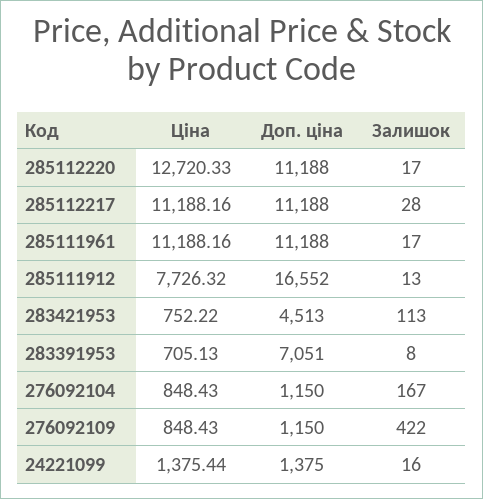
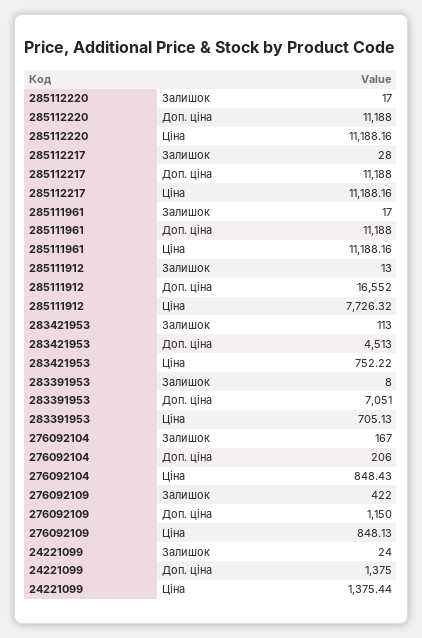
  {
    "Ціна": {
-     "285112220": 12720.33,
+     "285112220": 11188.16,
      "285112217": 11188.16,
      "285111961": 11188.16,
      "285111912": 7726.32,
      "283421953": 752.22,
      "283391953": 705.13,
      "276092104": 848.43,
-     "276092109": 848.43,
+     "276092109": 848.13,
      "24221099": 1375.44
    },
    "Доп. ціна": {
      "285112220": 11188,
      "285112217": 11188,
      "285111961": 11188,
      "285111912": 16552,
      "283421953": 4513,
      "283391953": 7051,
-     "276092104": 1150,
+     "276092104": 206,
      "276092109": 1150,
      "24221099": 1375
    },
    "Залишок": {
      "285112220": 17,
      "285112217": 28,
      "285111961": 17,
      "285111912": 13,
      "283421953": 113,
      "283391953": 8,
      "276092104": 167,
      "276092109": 422,
-     "24221099": 16
+     "24221099": 24
    }
  }

